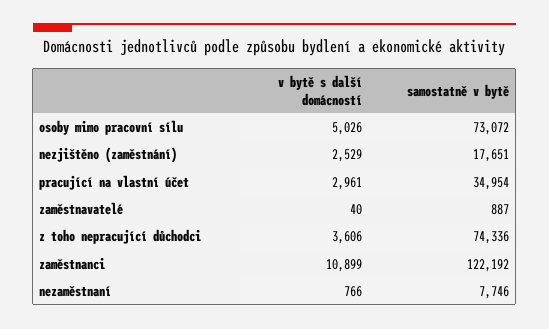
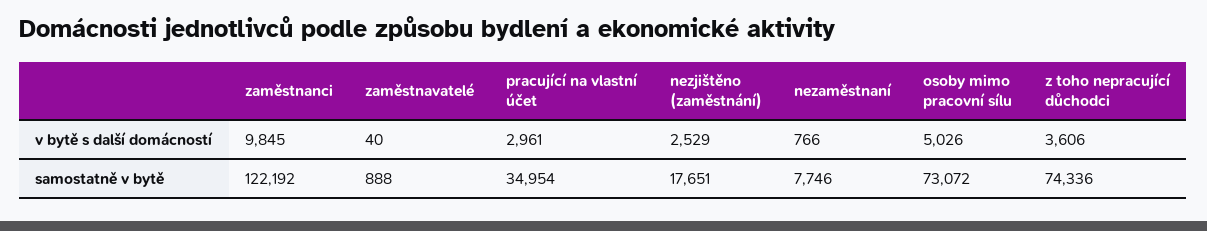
  {
    "v bytě s další domácností": {
      "osoby mimo pracovní sílu": 5026,
      "nezjištěno (zaměstnání)": 2529,
      "pracující na vlastní účet": 2961,
      "zaměstnavatelé": 40,
      "z toho nepracující důchodci": 3606,
-     "zaměstnanci": 10899,
+     "zaměstnanci": 9845,
      "nezaměstnaní": 766
    },
    "samostatně v bytě": {
      "osoby mimo pracovní sílu": 73072,
      "nezjištěno (zaměstnání)": 17651,
      "pracující na vlastní účet": 34954,
-     "zaměstnavatelé": 887,
+     "zaměstnavatelé": 888,
      "z toho nepracující důchodci": 74336,
      "zaměstnanci": 122192,
      "nezaměstnaní": 7746
    }
  }

